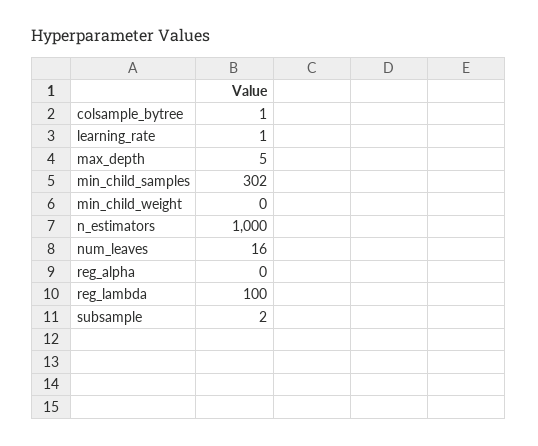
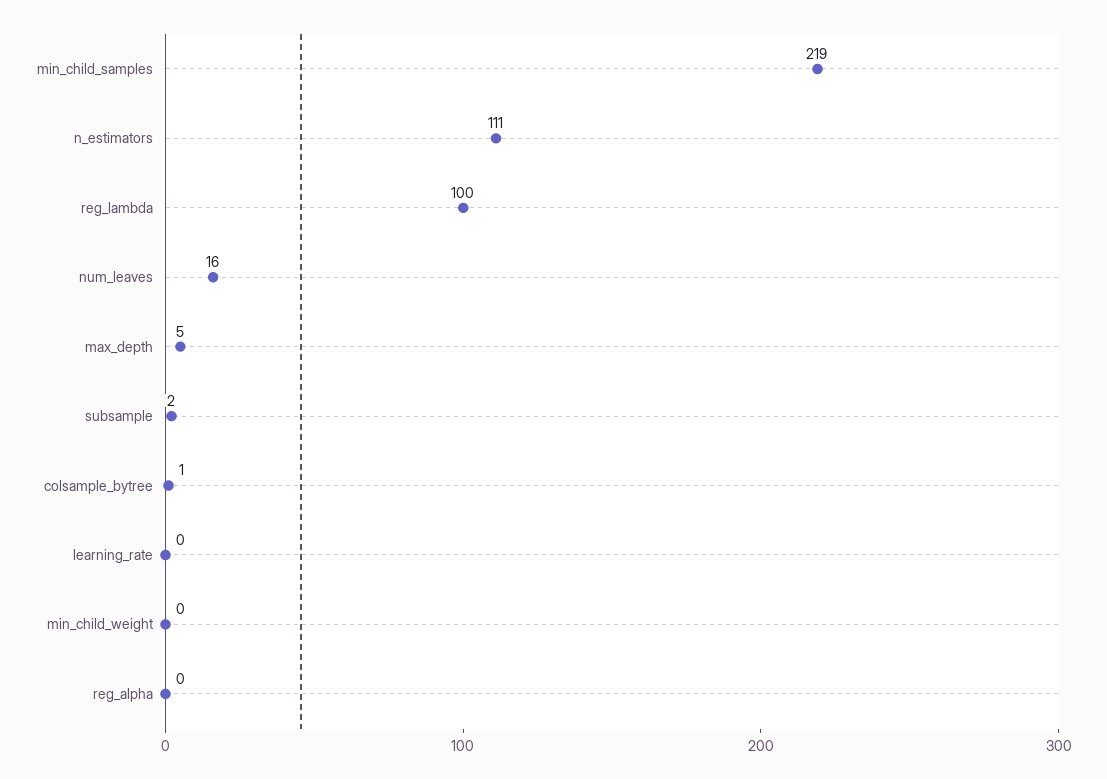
  {
    "colsample_bytree": 1,
-   "learning_rate": 1,
+   "learning_rate": 0,
    "max_depth": 5,
-   "min_child_samples": 302,
+   "min_child_samples": 219,
    "min_child_weight": 0,
-   "n_estimators": 1000,
+   "n_estimators": 111,
    "num_leaves": 16,
    "reg_alpha": 0,
    "reg_lambda": 100,
    "subsample": 2
  }

